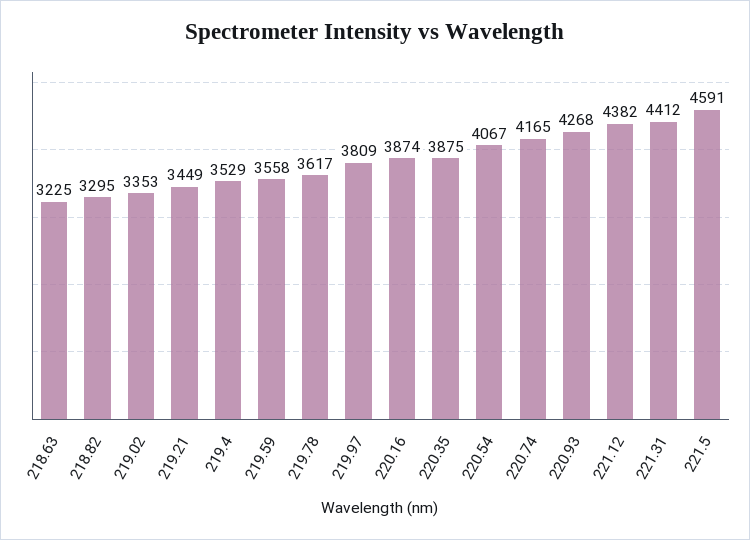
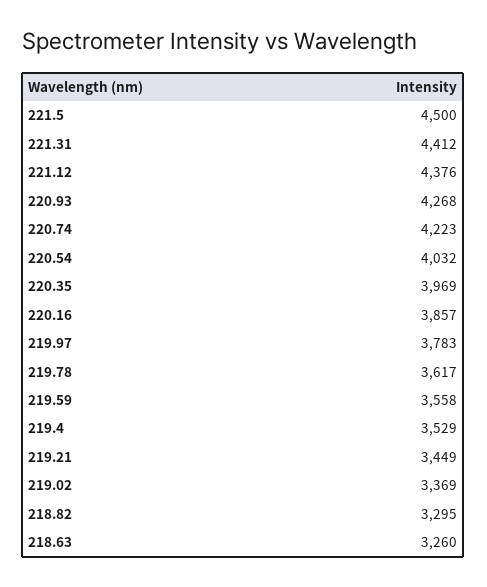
  {
-   "218.63": 3225,
+   "218.63": 3260,
    "218.82": 3295,
-   "219.02": 3353,
+   "219.02": 3369,
    "219.21": 3449,
    "219.4": 3529,
    "219.59": 3558,
    "219.78": 3617,
-   "219.97": 3809,
+   "219.97": 3783,
-   "220.16": 3874,
+   "220.16": 3857,
-   "220.35": 3875,
+   "220.35": 3969,
-   "220.54": 4067,
+   "220.54": 4032,
-   "220.74": 4165,
+   "220.74": 4223,
    "220.93": 4268,
-   "221.12": 4382,
+   "221.12": 4376,
    "221.31": 4412,
-   "221.5": 4591
+   "221.5": 4500
  }

